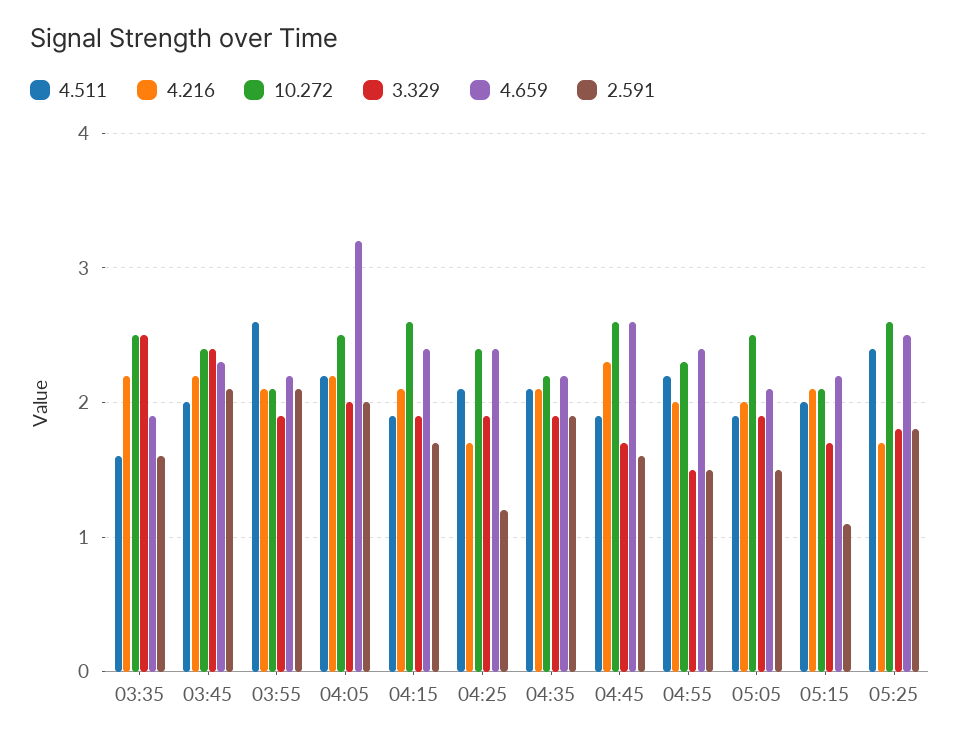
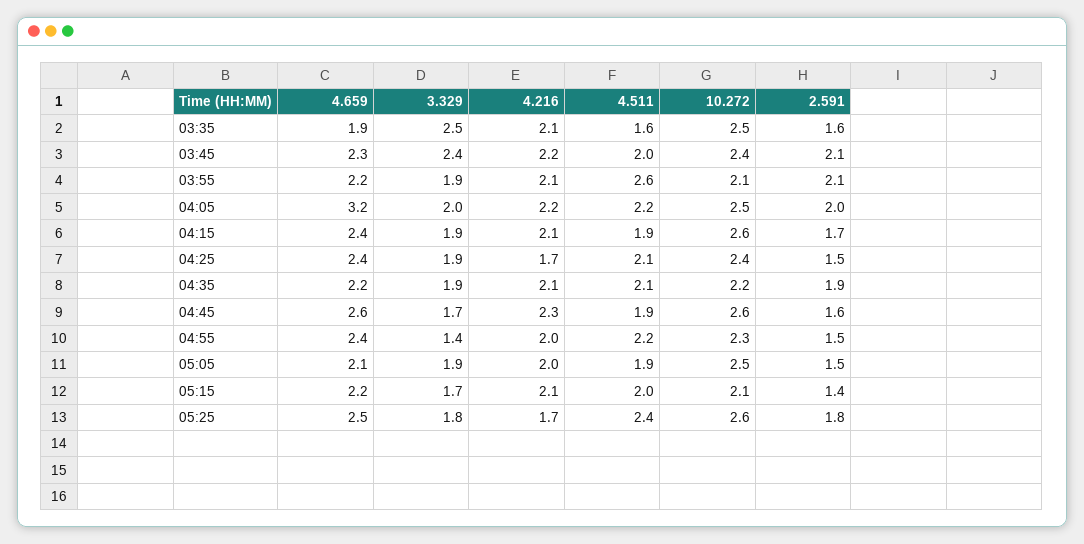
  {
    "4.511": {
      "03:35": 1.6,
      "03:45": 2,
      "03:55": 2.6,
      "04:05": 2.2,
      "04:15": 1.9,
      "04:25": 2.1,
      "04:35": 2.1,
      "04:45": 1.9,
      "04:55": 2.2,
      "05:05": 1.9,
      "05:15": 2,
      "05:25": 2.4
    },
    "4.216": {
-     "03:35": 2.2,
+     "03:35": 2.1,
      "03:45": 2.2,
      "03:55": 2.1,
      "04:05": 2.2,
      "04:15": 2.1,
      "04:25": 1.7,
      "04:35": 2.1,
      "04:45": 2.3,
      "04:55": 2,
      "05:05": 2,
      "05:15": 2.1,
      "05:25": 1.7
    },
    "10.272": {
      "03:35": 2.5,
      "03:45": 2.4,
      "03:55": 2.1,
      "04:05": 2.5,
      "04:15": 2.6,
      "04:25": 2.4,
      "04:35": 2.2,
      "04:45": 2.6,
      "04:55": 2.3,
      "05:05": 2.5,
      "05:15": 2.1,
      "05:25": 2.6
    },
    "3.329": {
      "03:35": 2.5,
      "03:45": 2.4,
      "03:55": 1.9,
      "04:05": 2,
      "04:15": 1.9,
      "04:25": 1.9,
      "04:35": 1.9,
      "04:45": 1.7,
-     "04:55": 1.5,
+     "04:55": 1.4,
      "05:05": 1.9,
      "05:15": 1.7,
      "05:25": 1.8
    },
    "4.659": {
      "03:35": 1.9,
      "03:45": 2.3,
      "03:55": 2.2,
      "04:05": 3.2,
      "04:15": 2.4,
      "04:25": 2.4,
      "04:35": 2.2,
      "04:45": 2.6,
      "04:55": 2.4,
      "05:05": 2.1,
      "05:15": 2.2,
      "05:25": 2.5
    },
    "2.591": {
      "03:35": 1.6,
      "03:45": 2.1,
      "03:55": 2.1,
      "04:05": 2,
      "04:15": 1.7,
-     "04:25": 1.2,
+     "04:25": 1.5,
      "04:35": 1.9,
      "04:45": 1.6,
      "04:55": 1.5,
      "05:05": 1.5,
-     "05:15": 1.1,
+     "05:15": 1.4,
      "05:25": 1.8
    }
  }

